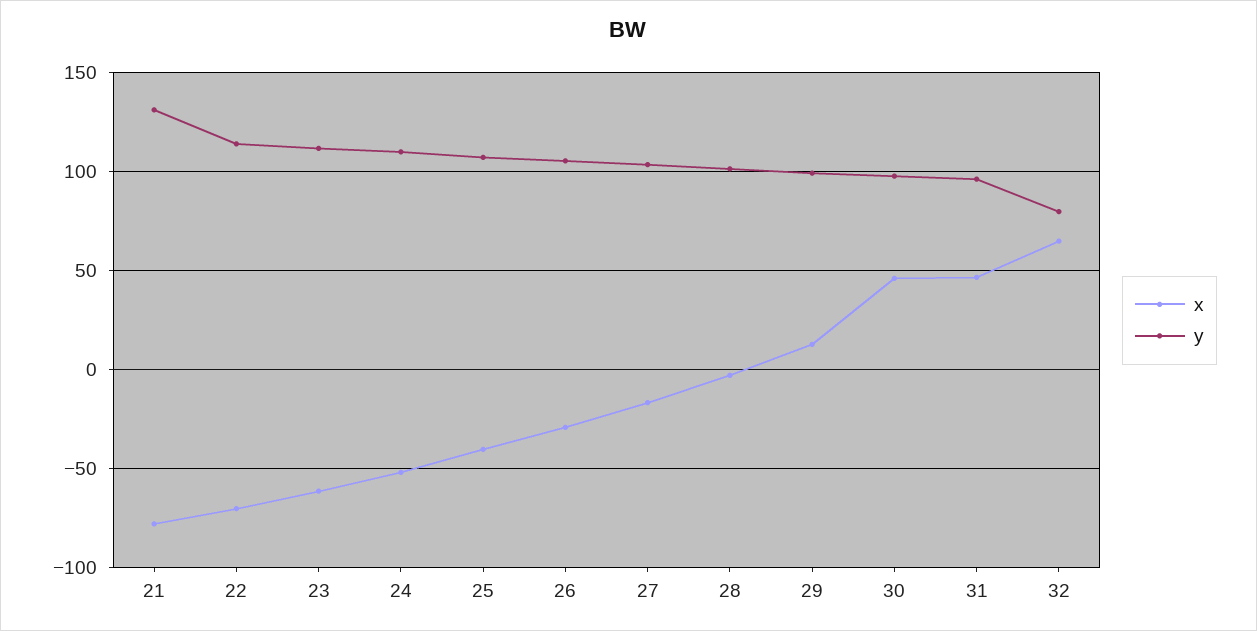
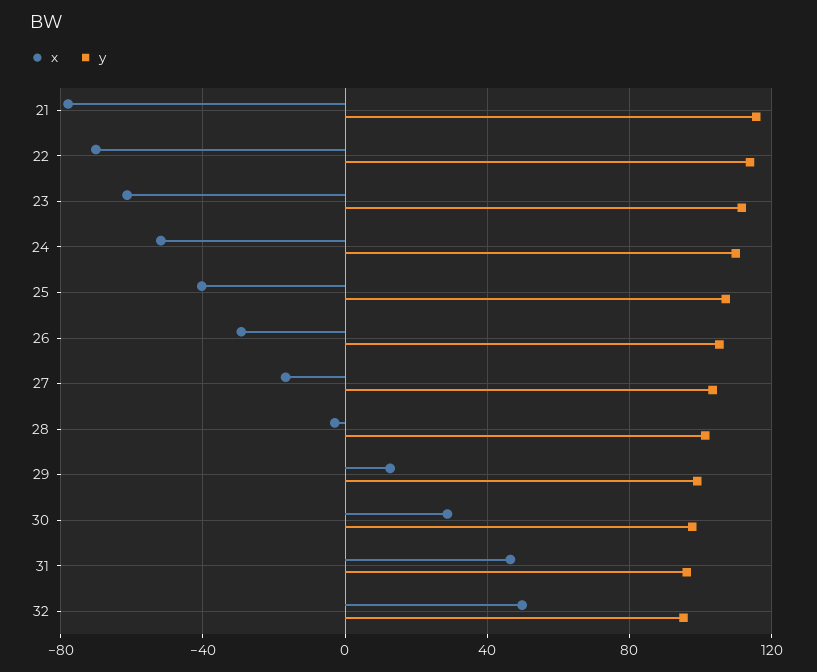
  {
    "x": {
      "21": -80,
      "22": -70,
      "23": -60,
      "24": -50,
      "25": -40,
      "26": -30,
      "27": -15,
      "28": -5,
      "29": 15,
-     "30": 45,
+     "30": 30,
      "31": 45,
-     "32": 65
+     "32": 50
    },
    "y": {
-     "21": 130,
+     "21": 115,
      "22": 115,
      "23": 110,
      "24": 110,
      "25": 105,
      "26": 105,
      "27": 105,
      "28": 100,
      "29": 100,
      "30": 100,
      "31": 95,
-     "32": 80
+     "32": 95
    }
  }

